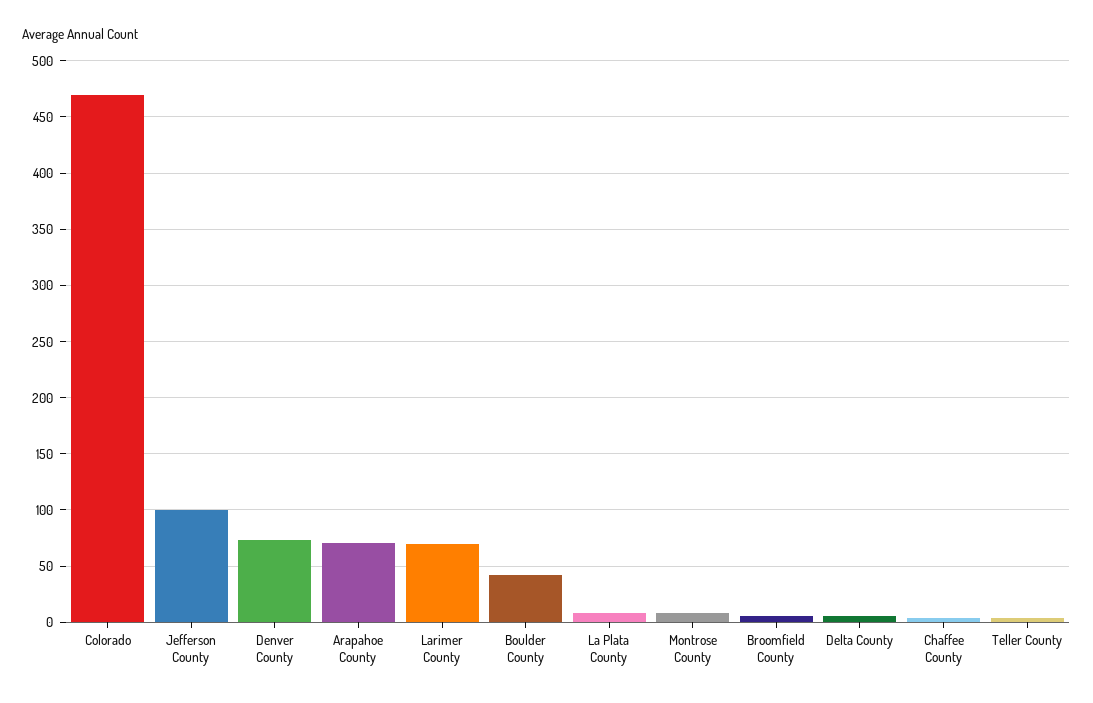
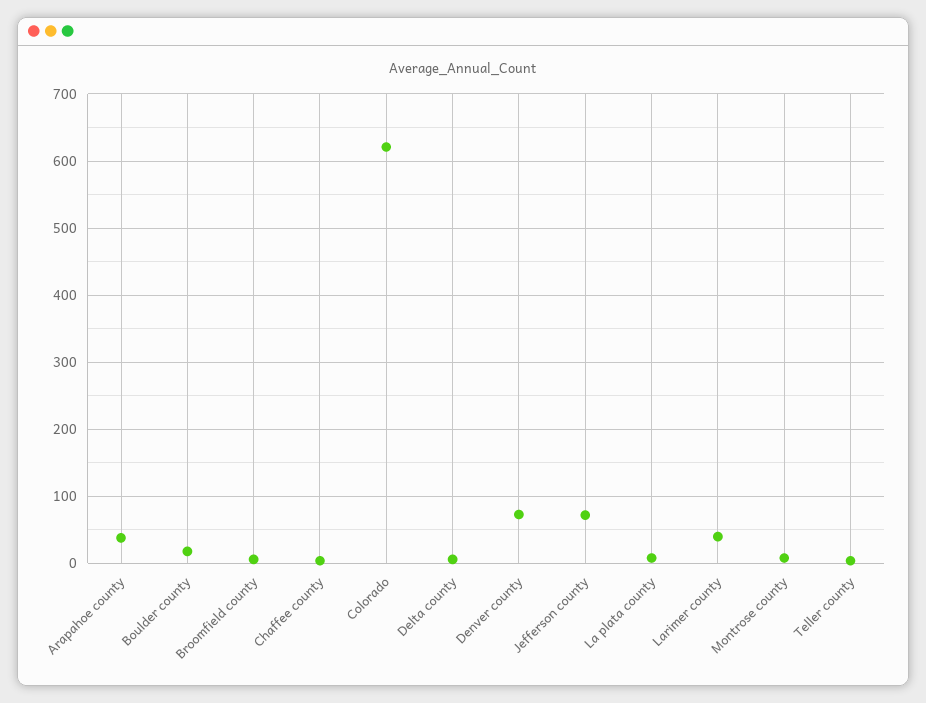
  {
-   "Colorado": 470,
+   "Colorado": 620,
-   "Jefferson County": 100,
+   "Jefferson County": 70,
    "Denver County": 70,
-   "Arapahoe County": 70,
+   "Arapahoe County": 40,
-   "Larimer County": 70,
+   "Larimer County": 40,
-   "Boulder County": 40,
+   "Boulder County": 20,
    "La Plata County": 10,
    "Montrose County": 10,
    "Broomfield County": 10,
    "Delta County": 10,
    "Chaffee County": 0,
    "Teller County": 0
  }

